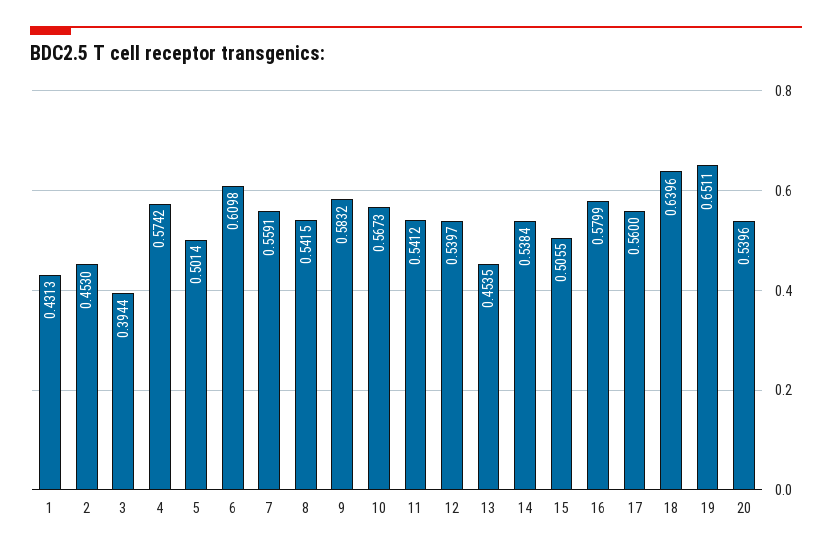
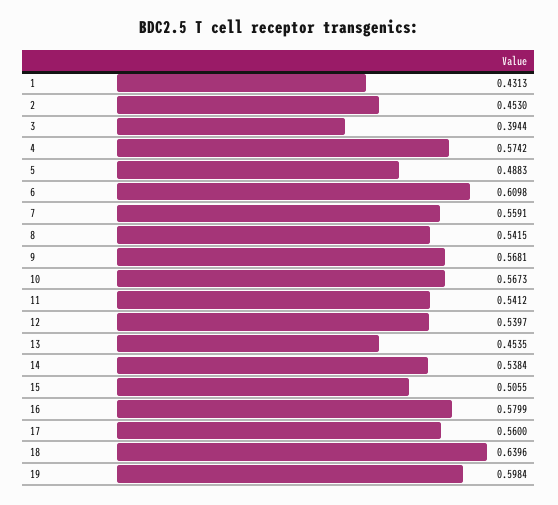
  {
    "1": 0.4313,
    "2": 0.453,
    "3": 0.3944,
    "4": 0.5742,
-   "5": 0.5014,
+   "5": 0.4883,
    "6": 0.6098,
    "7": 0.5591,
    "8": 0.5415,
-   "9": 0.5832,
+   "9": 0.5681,
    "10": 0.5673,
    "11": 0.5412,
    "12": 0.5397,
    "13": 0.4535,
    "14": 0.5384,
    "15": 0.5055,
    "16": 0.5799,
    "17": 0.56,
    "18": 0.6396,
-   "19": 0.6511,
+   "19": 0.5984
-   "20": 0.5396
  }

